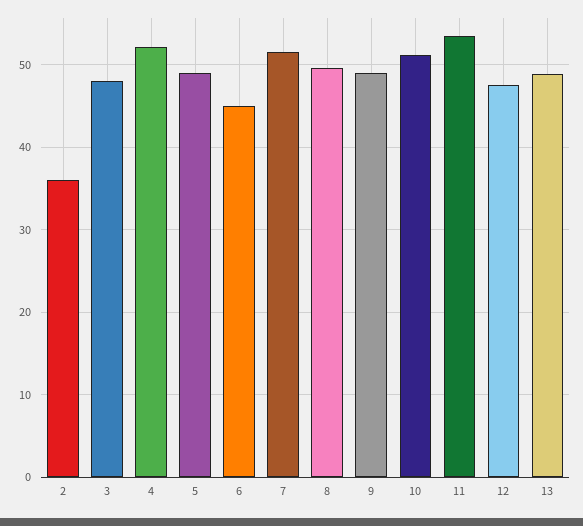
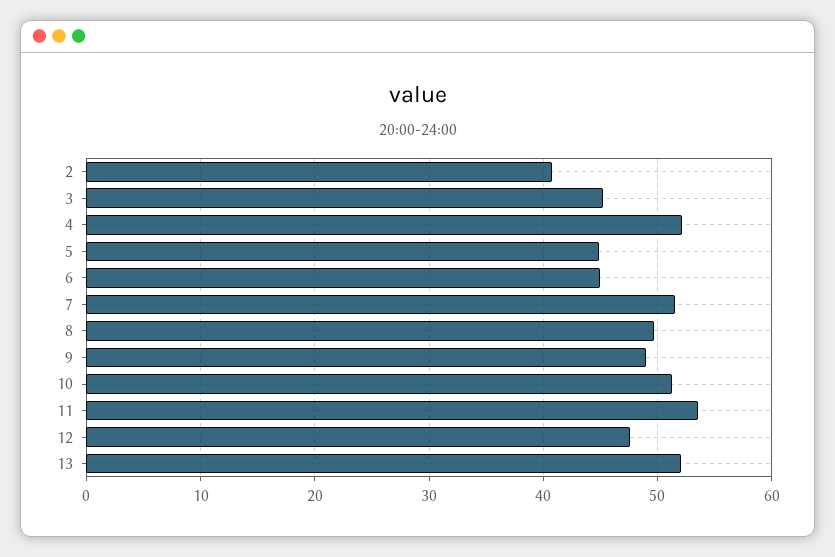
  {
-   "2": 36,
+   "2": 41,
-   "3": 48,
+   "3": 45,
    "4": 52,
-   "5": 49,
+   "5": 45,
    "6": 45,
    "7": 52,
    "8": 50,
    "9": 49,
    "10": 51,
    "11": 54,
    "12": 48,
-   "13": 49
+   "13": 52
  }

